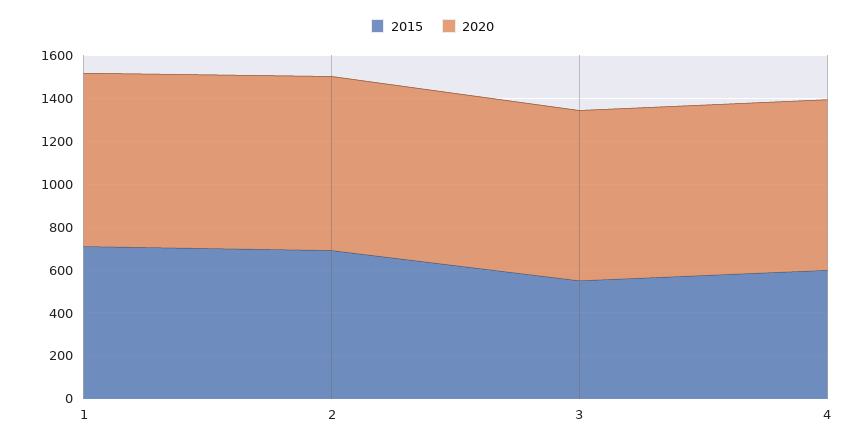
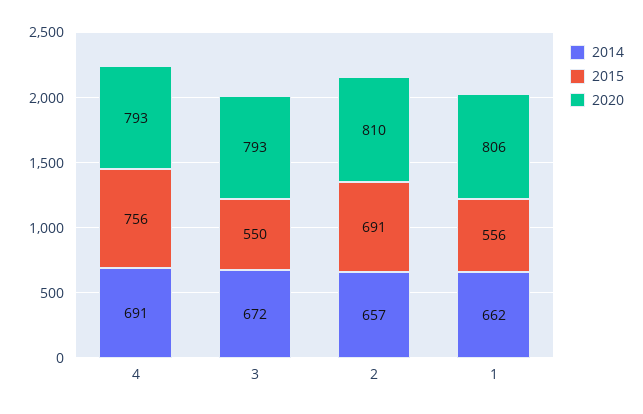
  {
    "2015": {
-     "1": 700,
+     "1": 556,
      "2": 691,
      "3": 550,
-     "4": 600
+     "4": 756
    },
    "2020": {
      "1": 806,
      "2": 810,
      "3": 793,
      "4": 793
-   }
+   },
+   "2014": {
+     "4": 691,
+     "3": 672,
+     "2": 657,
+     "1": 662
+   }
  }

